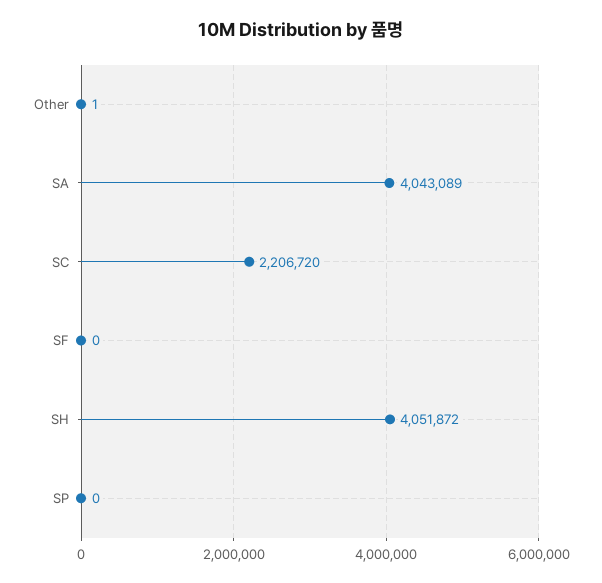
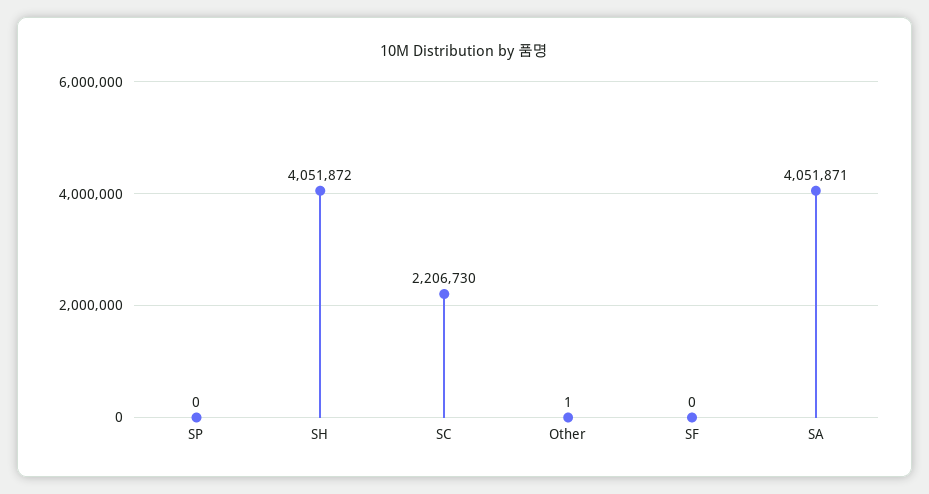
  {
    "Other": 1,
-   "SA": 4043089,
+   "SA": 4051871,
-   "SC": 2206720,
+   "SC": 2206730,
    "SF": 0,
    "SH": 4051872,
    "SP": 0
  }

